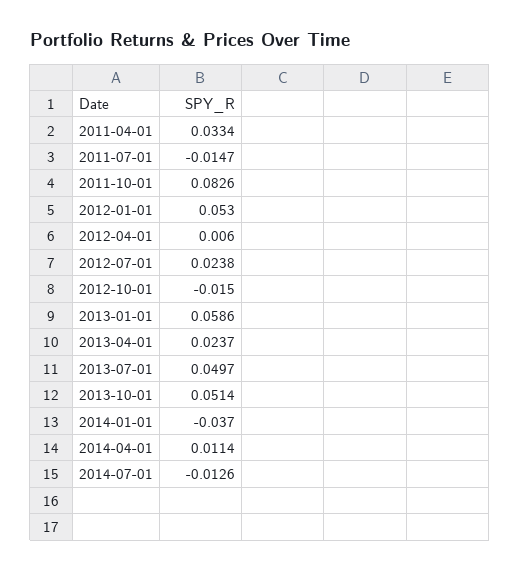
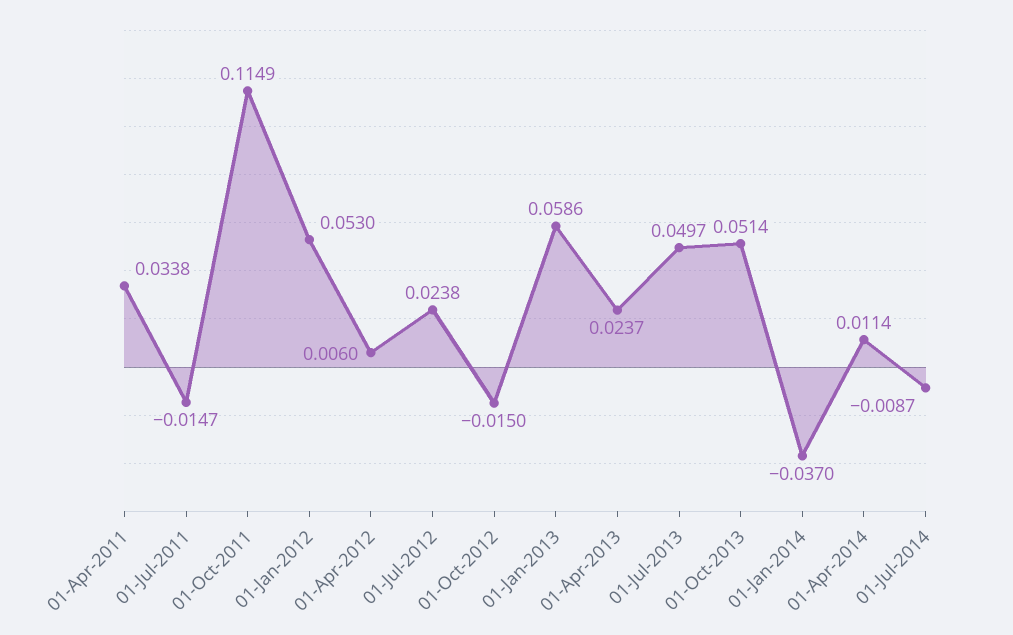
  {
-   "2011-04-01": 0.0334,
+   "2011-04-01": 0.0338,
    "2011-07-01": -0.0147,
-   "2011-10-01": 0.0826,
+   "2011-10-01": 0.1149,
    "2012-01-01": 0.053,
    "2012-04-01": 0.006,
    "2012-07-01": 0.0238,
    "2012-10-01": -0.015,
    "2013-01-01": 0.0586,
    "2013-04-01": 0.0237,
    "2013-07-01": 0.0497,
    "2013-10-01": 0.0514,
    "2014-01-01": -0.037,
    "2014-04-01": 0.0114,
-   "2014-07-01": -0.0126
+   "2014-07-01": -0.0087
  }

